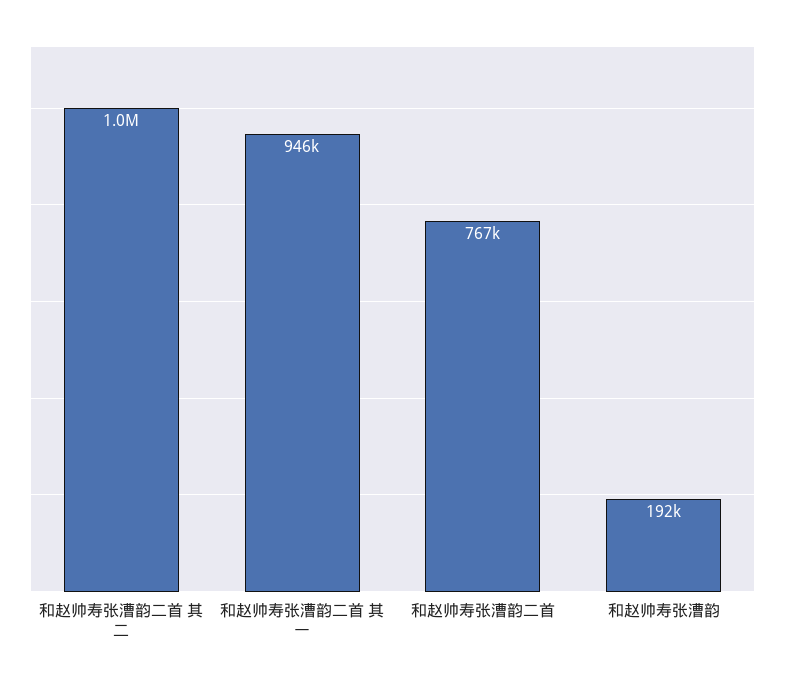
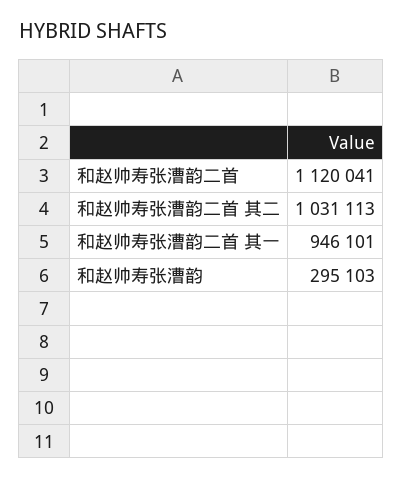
  {
    "和赵帅寿张漕韵二首 其二": 1031113,
    "和赵帅寿张漕韵二首 其一": 946101,
-   "和赵帅寿张漕韵二首": 767000,
+   "和赵帅寿张漕韵二首": 1120041,
-   "和赵帅寿张漕韵": 192000
+   "和赵帅寿张漕韵": 295103
  }

